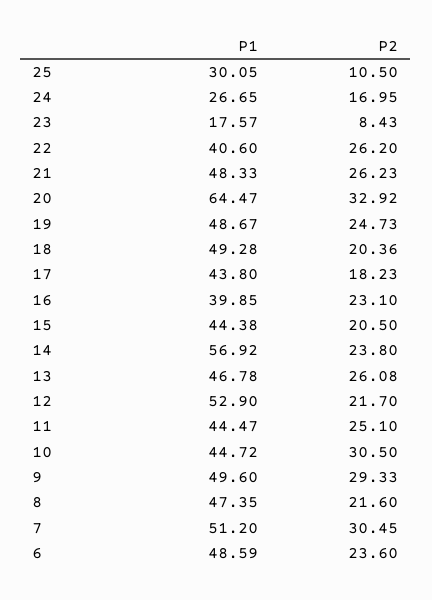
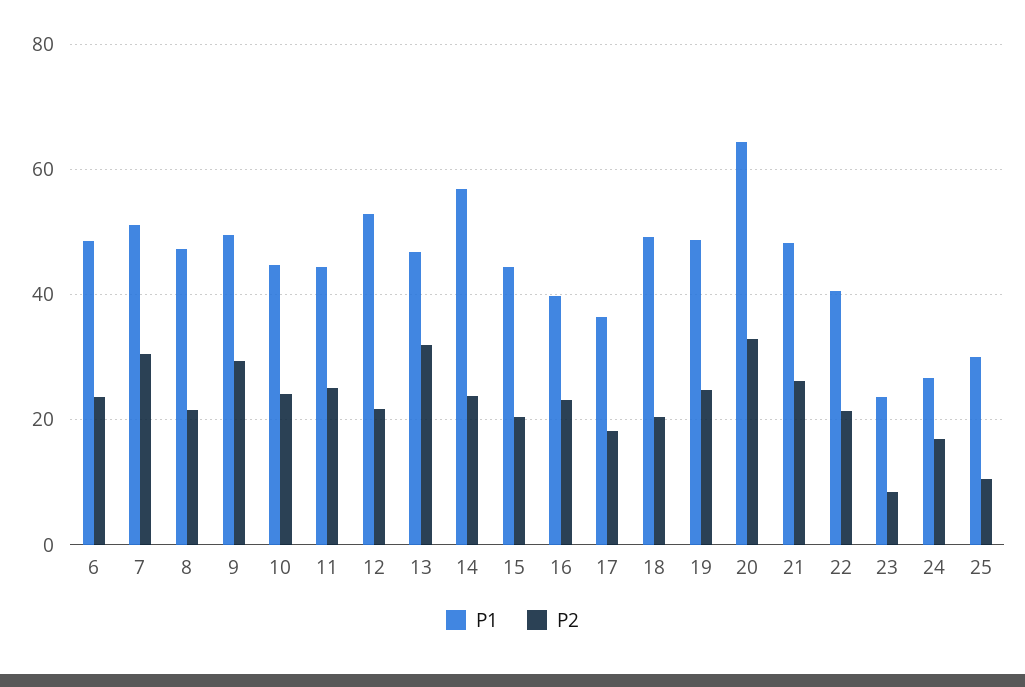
  {
    "P1": {
      "25": 30.05,
      "24": 26.65,
-     "23": 17.57,
+     "23": 24,
      "22": 40.6,
      "21": 48.33,
      "20": 64.47,
      "19": 48.67,
      "18": 49.28,
-     "17": 43.8,
+     "17": 36,
      "16": 39.85,
      "15": 44.38,
      "14": 56.92,
      "13": 46.78,
      "12": 52.9,
      "11": 44.47,
      "10": 44.72,
      "9": 49.6,
      "8": 47.35,
      "7": 51.2,
      "6": 48.59
    },
    "P2": {
      "25": 10.5,
      "24": 16.95,
      "23": 8.43,
-     "22": 26.2,
+     "22": 22,
      "21": 26.23,
      "20": 32.92,
      "19": 24.73,
      "18": 20.36,
      "17": 18.23,
      "16": 23.1,
      "15": 20.5,
      "14": 23.8,
-     "13": 26.08,
+     "13": 32,
      "12": 21.7,
      "11": 25.1,
-     "10": 30.5,
+     "10": 24,
      "9": 29.33,
      "8": 21.6,
      "7": 30.45,
      "6": 23.6
    }
  }

